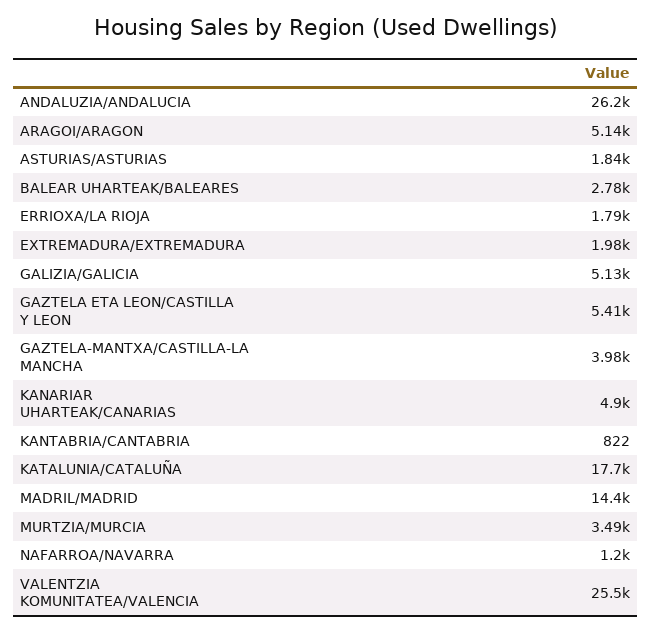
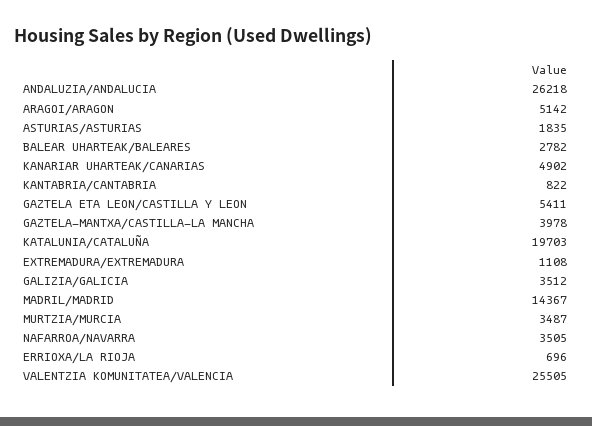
  {
    "ANDALUZIA/ANDALUCIA": 26218,
    "ARAGOI/ARAGON": 5142,
    "ASTURIAS/ASTURIAS": 1835,
    "BALEAR UHARTEAK/BALEARES": 2782,
-   "ERRIOXA/LA RIOJA": 1790,
+   "ERRIOXA/LA RIOJA": 696,
-   "EXTREMADURA/EXTREMADURA": 1980,
+   "EXTREMADURA/EXTREMADURA": 1108,
-   "GALIZIA/GALICIA": 5130,
+   "GALIZIA/GALICIA": 3512,
    "GAZTELA ETA LEON/CASTILLA Y LEON": 5411,
    "GAZTELA-MANTXA/CASTILLA-LA MANCHA": 3978,
    "KANARIAR UHARTEAK/CANARIAS": 4902,
    "KANTABRIA/CANTABRIA": 822,
-   "KATALUNIA/CATALUÑA": 17700,
+   "KATALUNIA/CATALUÑA": 19703,
    "MADRIL/MADRID": 14367,
    "MURTZIA/MURCIA": 3487,
-   "NAFARROA/NAVARRA": 1200,
+   "NAFARROA/NAVARRA": 3505,
    "VALENTZIA KOMUNITATEA/VALENCIA": 25505
  }

